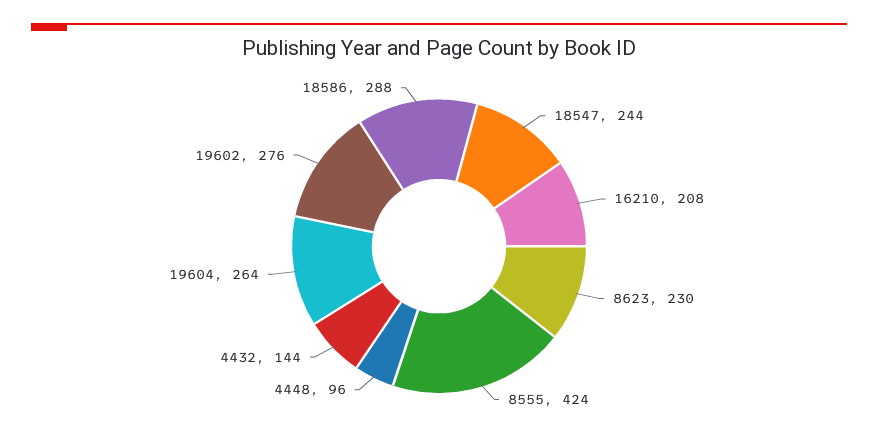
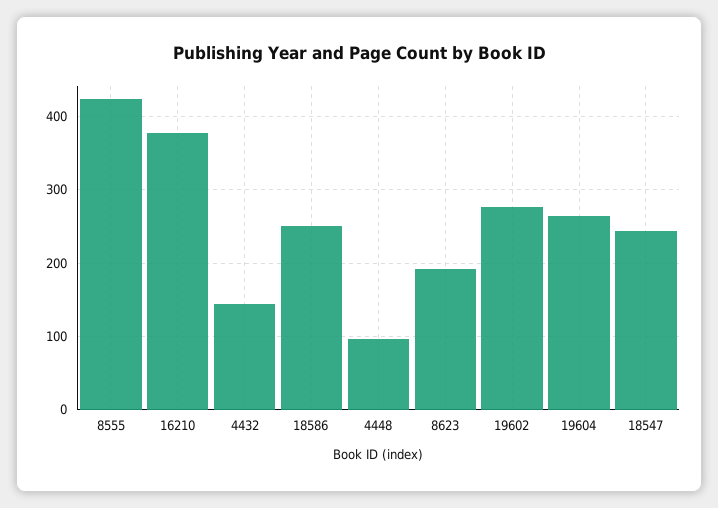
  {
    "18547": 244,
-   "16210": 208,
+   "16210": 380,
-   "8623": 230,
+   "8623": 190,
    "8555": 424,
    "4448": 96,
    "4432": 144,
    "19604": 264,
    "19602": 276,
-   "18586": 288
+   "18586": 250
  }

